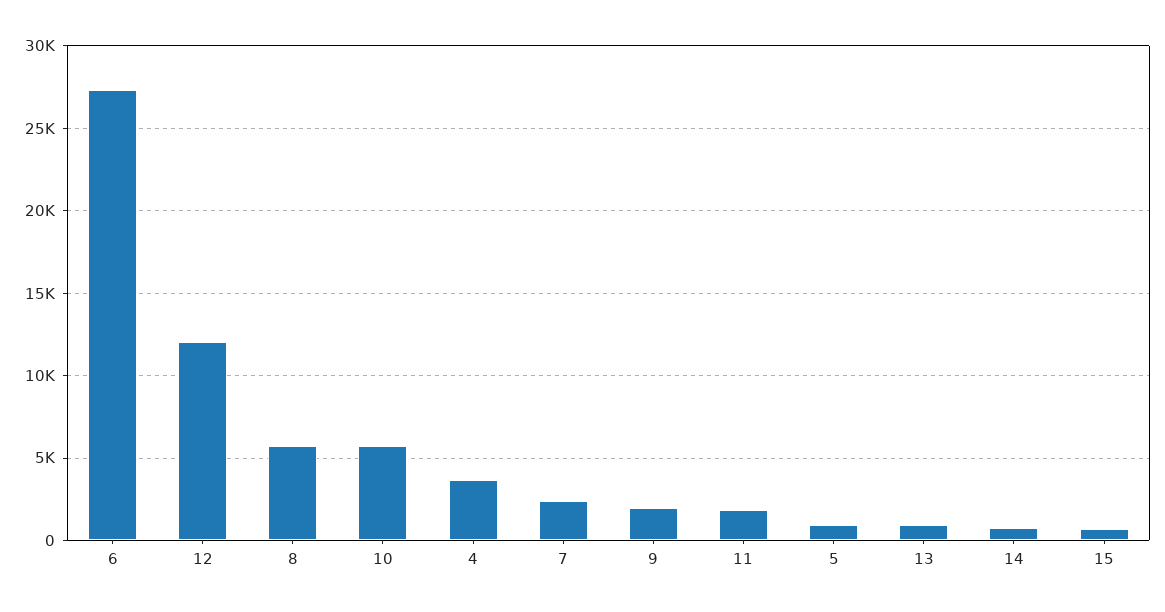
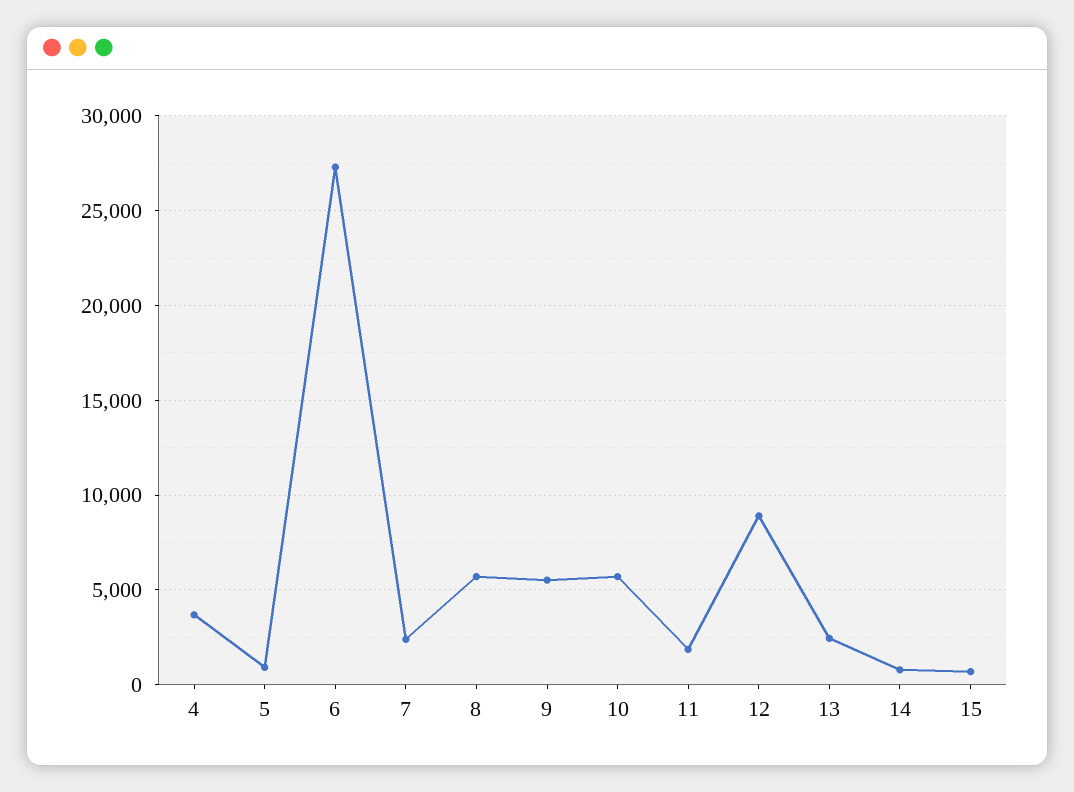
  {
    "6": 27500,
-   "12": 12000,
+   "12": 9000,
    "8": 5500,
    "10": 5500,
    "4": 3500,
    "7": 2500,
-   "9": 2000,
+   "9": 5500,
    "11": 2000,
    "5": 1000,
-   "13": 1000,
+   "13": 2500,
    "14": 1000,
    "15": 500
  }

